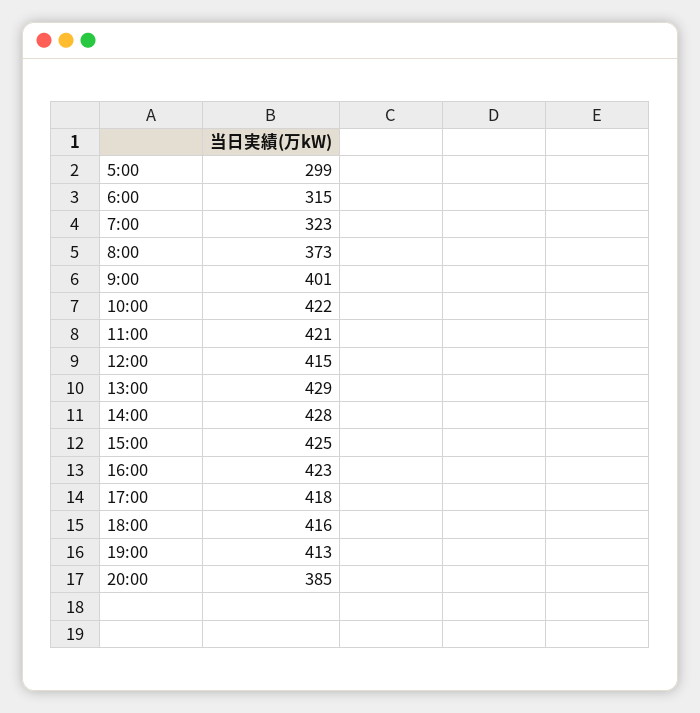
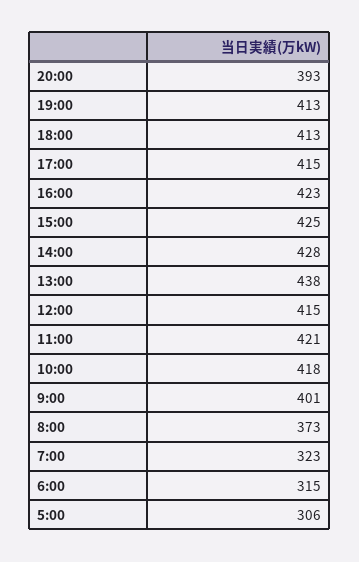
  {
-   "5:00": 299,
+   "5:00": 306,
    "6:00": 315,
    "7:00": 323,
    "8:00": 373,
    "9:00": 401,
-   "10:00": 422,
+   "10:00": 418,
    "11:00": 421,
    "12:00": 415,
-   "13:00": 429,
+   "13:00": 438,
    "14:00": 428,
    "15:00": 425,
    "16:00": 423,
-   "17:00": 418,
+   "17:00": 415,
-   "18:00": 416,
+   "18:00": 413,
    "19:00": 413,
-   "20:00": 385
+   "20:00": 393
  }

